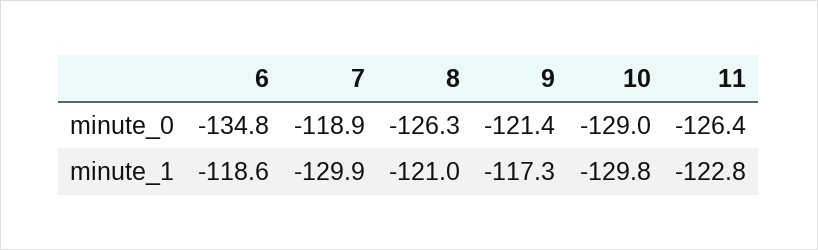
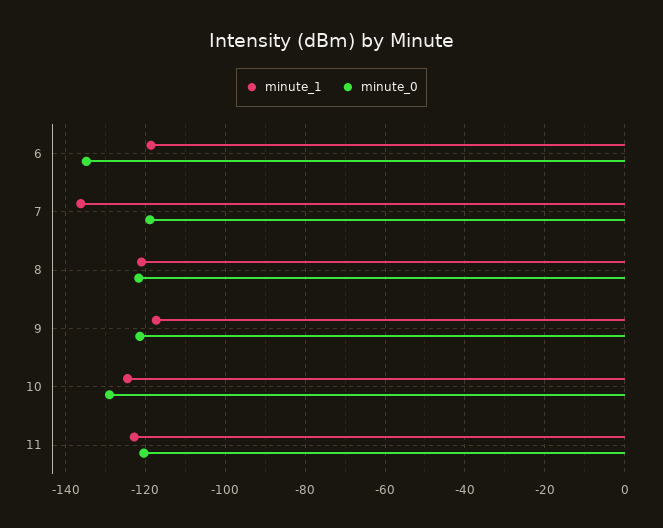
  {
    "minute_0": {
      "6": -134.8,
      "7": -118.9,
-     "8": -126.3,
+     "8": -122,
      "9": -121.4,
      "10": -129,
-     "11": -126.4
+     "11": -120
    },
    "minute_1": {
      "6": -118.6,
-     "7": -129.9,
+     "7": -136,
      "8": -121,
      "9": -117.3,
-     "10": -129.8,
+     "10": -124,
      "11": -122.8
    }
  }

